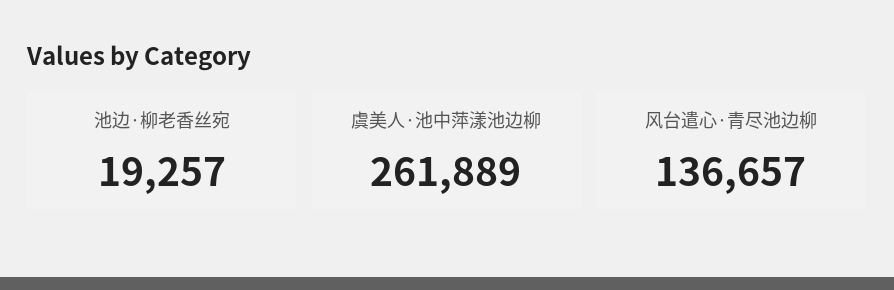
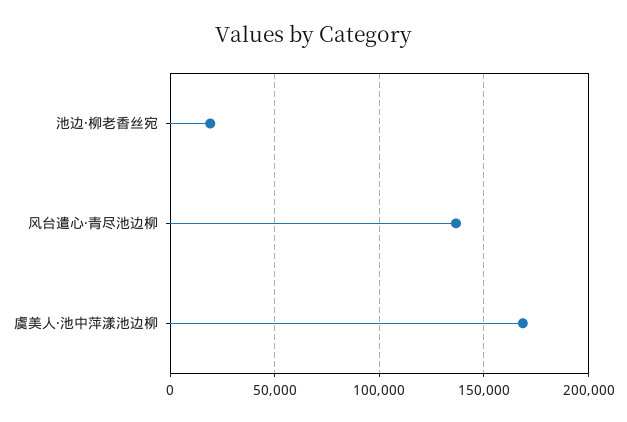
  {
    "池边·柳老香丝宛": 19257,
-   "虞美人·池中萍漾池边柳": 261889,
+   "虞美人·池中萍漾池边柳": 170000,
    "风台遣心·青尽池边柳": 136657
  }

